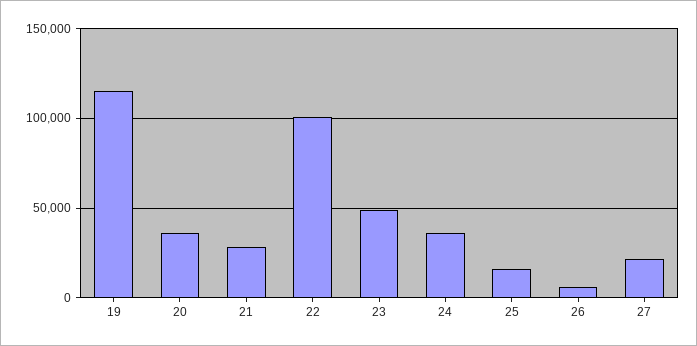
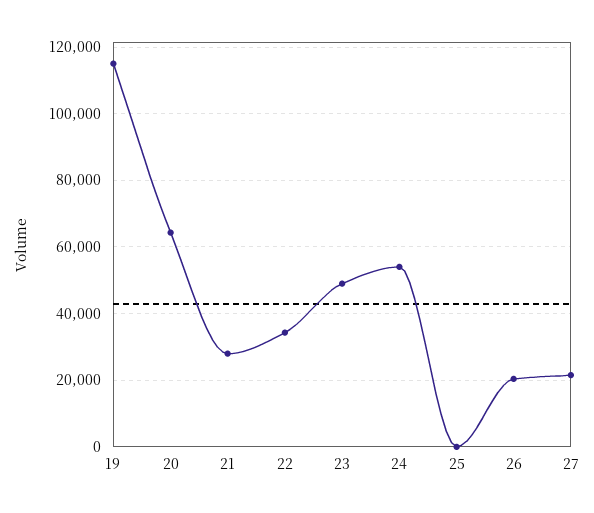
  {
    "19": 116000,
-   "20": 35000,
+   "20": 64000,
    "21": 28000,
-   "22": 100000,
+   "22": 34000,
    "23": 50000,
-   "24": 35000,
+   "24": 54000,
-   "25": 15000,
+   "25": 0,
-   "26": 5000,
+   "26": 20000,
    "27": 22000
  }

